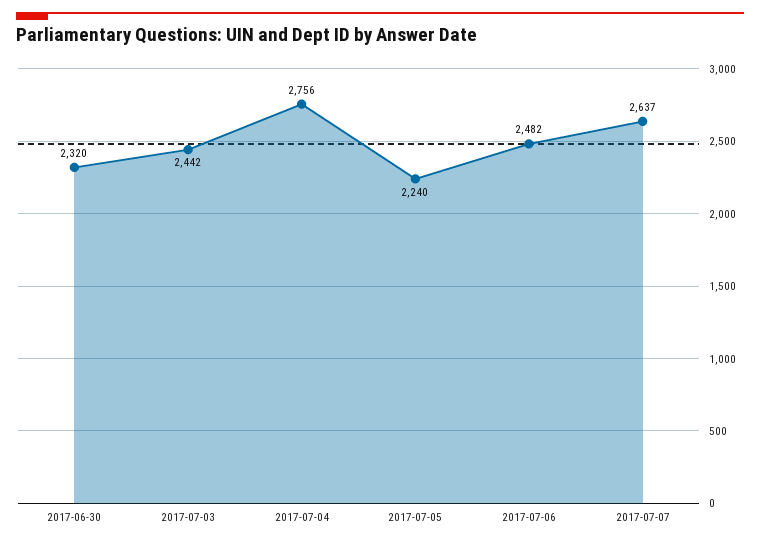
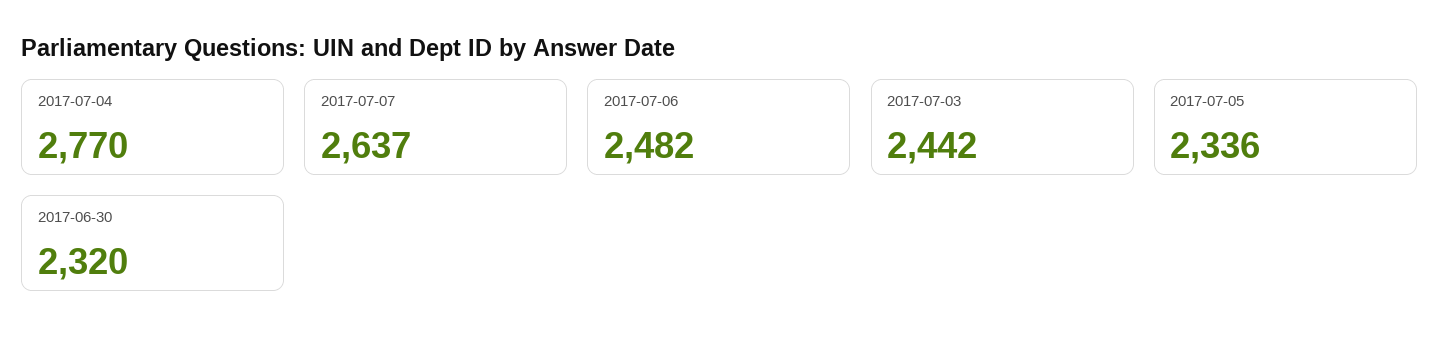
  {
    "2017-06-30": 2320,
    "2017-07-03": 2442,
-   "2017-07-04": 2756,
+   "2017-07-04": 2770,
-   "2017-07-05": 2240,
+   "2017-07-05": 2336,
    "2017-07-06": 2482,
    "2017-07-07": 2637
  }

